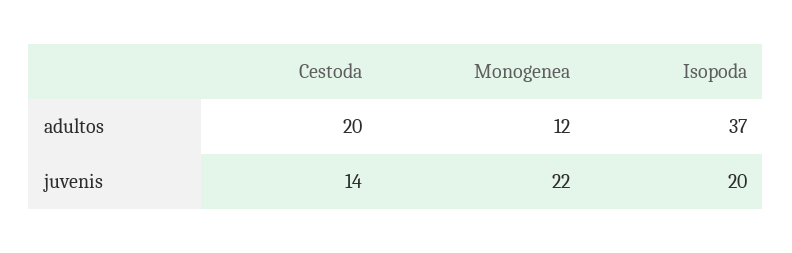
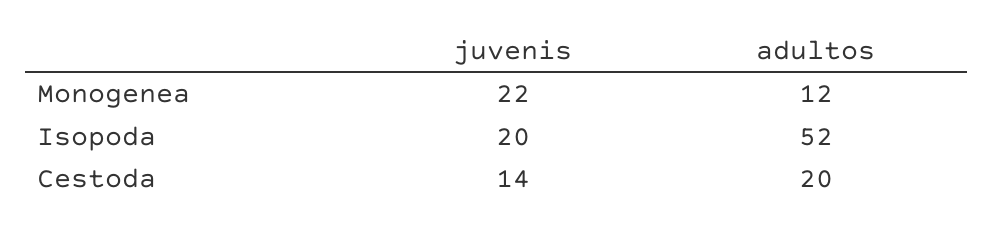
  {
    "Cestoda": {
      "adultos": 20,
      "juvenis": 14
    },
    "Monogenea": {
      "adultos": 12,
      "juvenis": 22
    },
    "Isopoda": {
-     "adultos": 37,
+     "adultos": 52,
      "juvenis": 20
    }
  }

